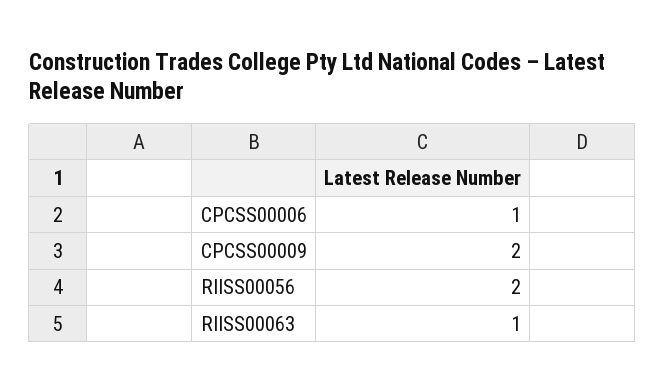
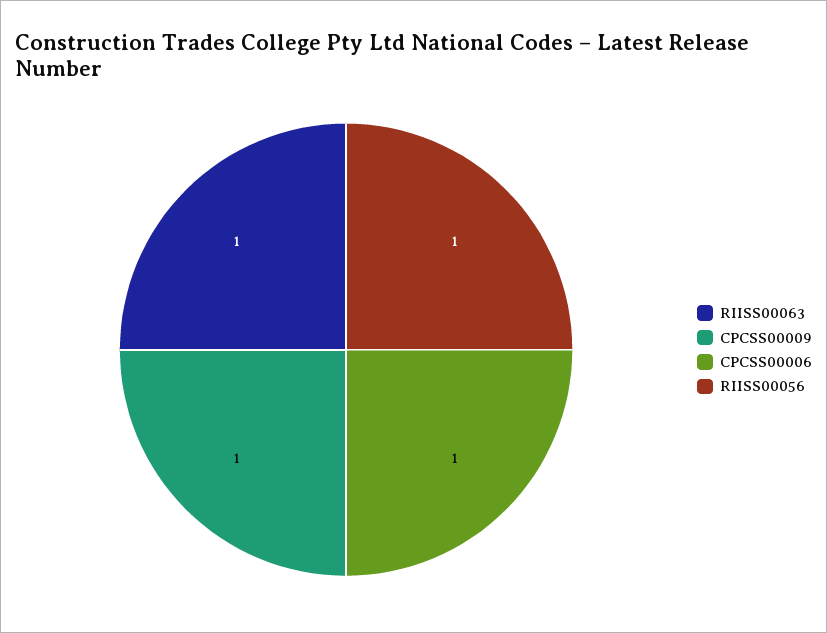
  {
    "CPCSS00006": 1,
-   "CPCSS00009": 2,
+   "CPCSS00009": 1,
-   "RIISS00056": 2,
+   "RIISS00056": 1,
    "RIISS00063": 1
  }

